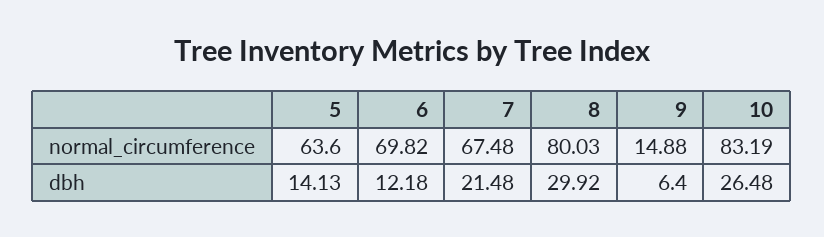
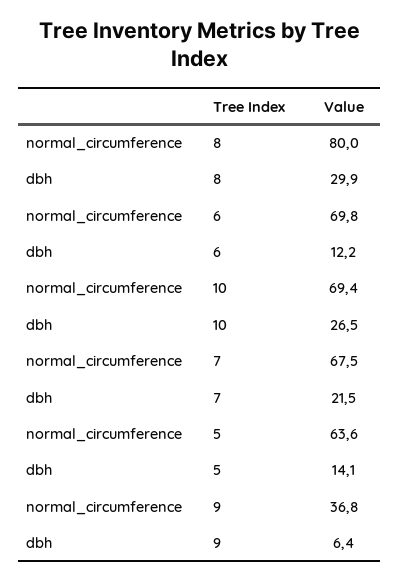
  {
    "5": {
      "normal_circumference": 63.6,
      "dbh": 14.13
    },
    "6": {
      "normal_circumference": 69.82,
      "dbh": 12.18
    },
    "7": {
      "normal_circumference": 67.48,
      "dbh": 21.48
    },
    "8": {
      "normal_circumference": 80.03,
      "dbh": 29.92
    },
    "9": {
-     "normal_circumference": 14.88,
+     "normal_circumference": 36.8,
      "dbh": 6.4
    },
    "10": {
-     "normal_circumference": 83.19,
+     "normal_circumference": 69.4,
      "dbh": 26.48
    }
  }

